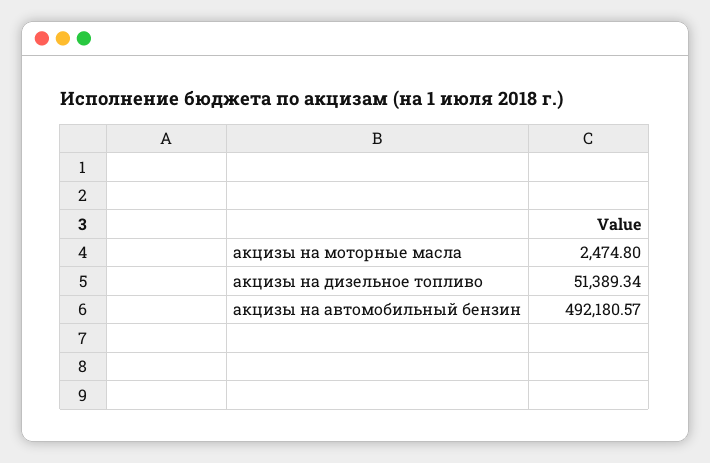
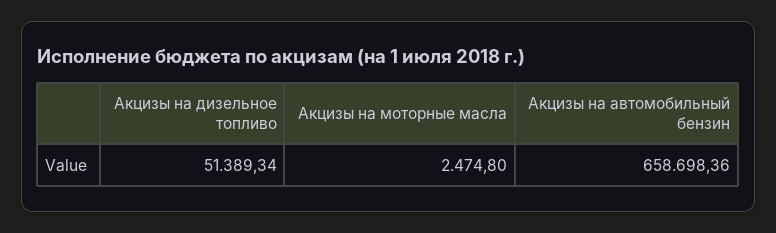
  {
    "акцизы на моторные масла": 2474.8,
    "акцизы на дизельное топливо": 51389.34,
-   "акцизы на автомобильный бензин": 492180.57
+   "акцизы на автомобильный бензин": 658698.36
  }

